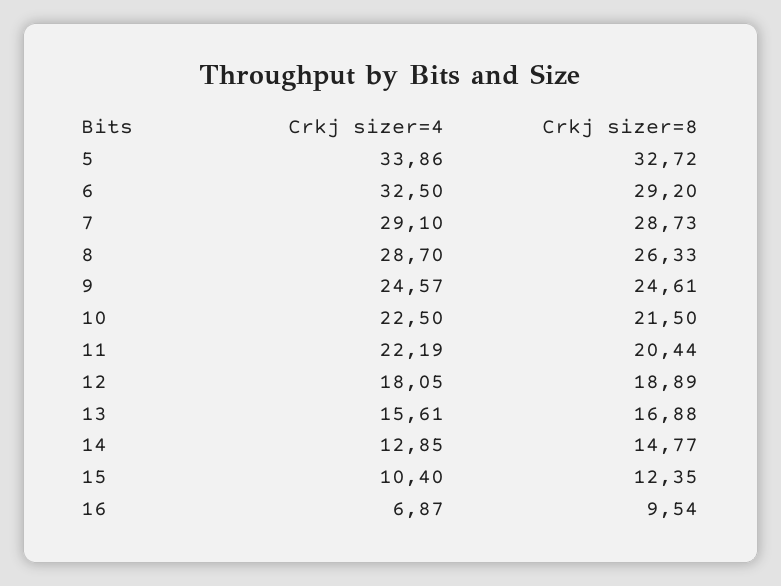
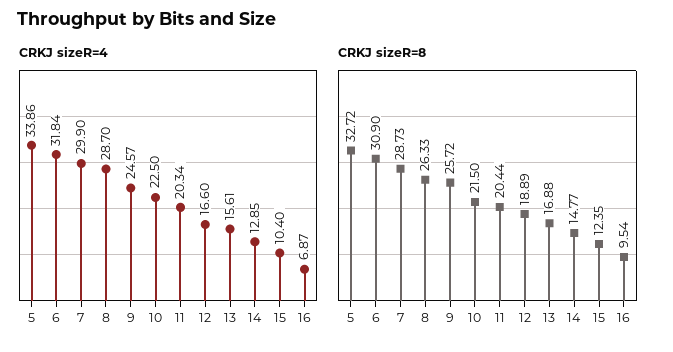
  {
    "Crkj sizer=4": {
      "5": 33.86,
-     "6": 32.5,
+     "6": 31.84,
-     "7": 29.1,
+     "7": 29.9,
      "8": 28.7,
      "9": 24.57,
      "10": 22.5,
-     "11": 22.19,
+     "11": 20.34,
-     "12": 18.05,
+     "12": 16.6,
      "13": 15.61,
      "14": 12.85,
      "15": 10.4,
      "16": 6.87
    },
    "Crkj sizer=8": {
      "5": 32.72,
-     "6": 29.2,
+     "6": 30.9,
      "7": 28.73,
      "8": 26.33,
-     "9": 24.61,
+     "9": 25.72,
      "10": 21.5,
      "11": 20.44,
      "12": 18.89,
      "13": 16.88,
      "14": 14.77,
      "15": 12.35,
      "16": 9.54
    }
  }

